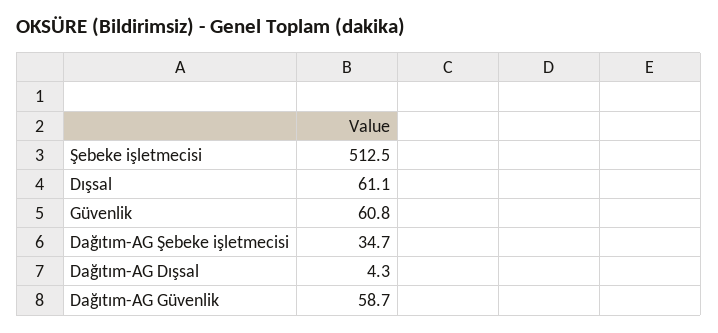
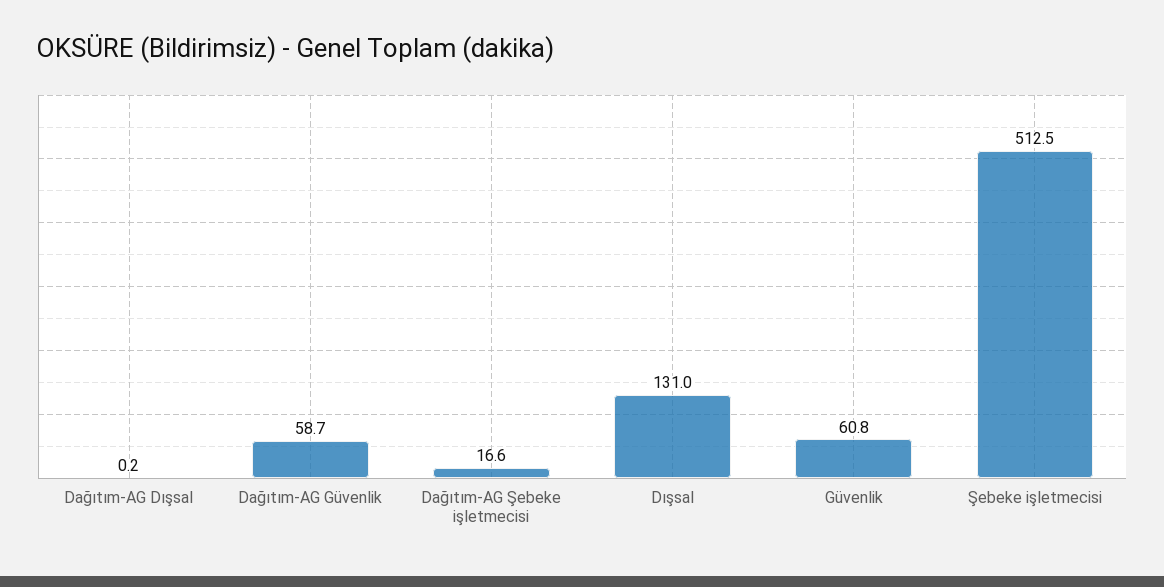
  {
    "Şebeke işletmecisi": 512.5,
-   "Dışsal": 61.1,
+   "Dışsal": 131,
    "Güvenlik": 60.8,
-   "Dağıtım-AG Şebeke işletmecisi": 34.7,
+   "Dağıtım-AG Şebeke işletmecisi": 16.6,
-   "Dağıtım-AG Dışsal": 4.3,
+   "Dağıtım-AG Dışsal": 0.2,
    "Dağıtım-AG Güvenlik": 58.7
  }

